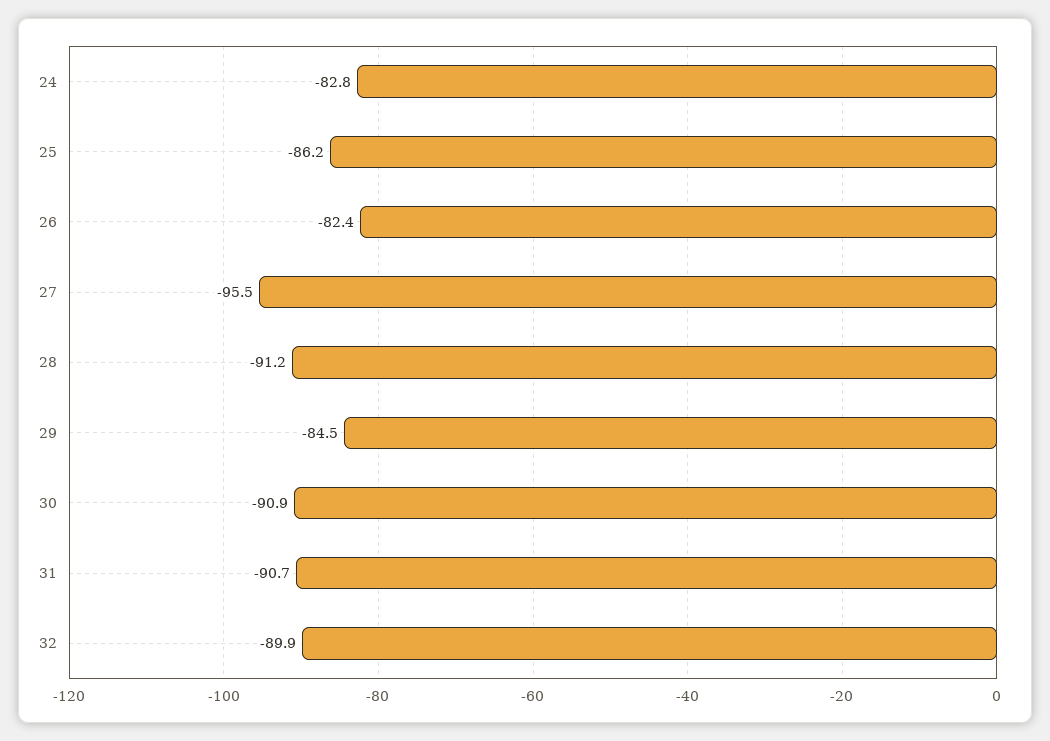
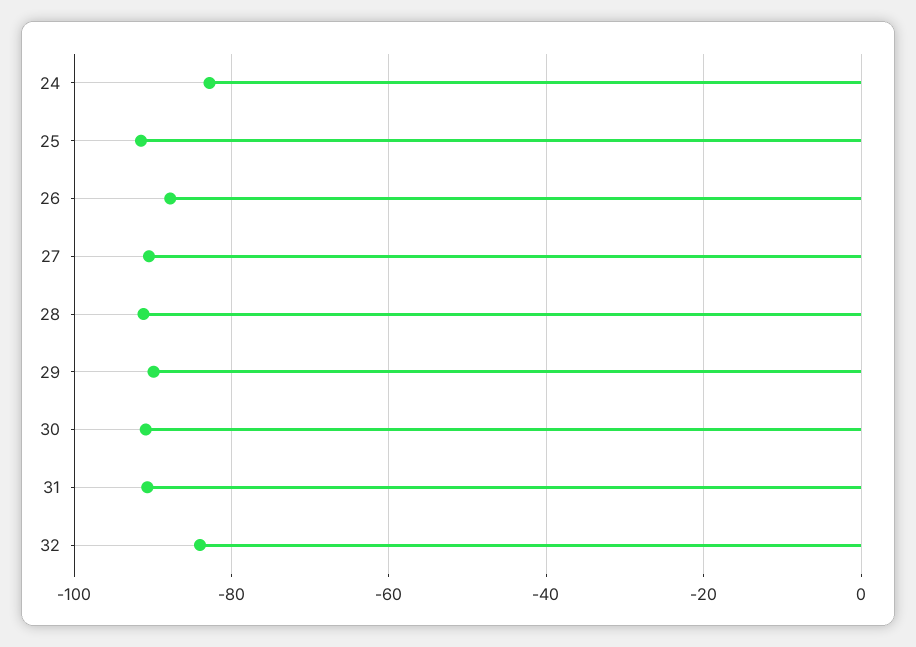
  {
    "24": -82.8,
-   "25": -86.2,
+   "25": -92,
-   "26": -82.4,
+   "26": -88,
-   "27": -95.5,
+   "27": -90,
    "28": -91.2,
-   "29": -84.5,
+   "29": -90,
    "30": -90.9,
    "31": -90.7,
-   "32": -89.9
+   "32": -84
  }

